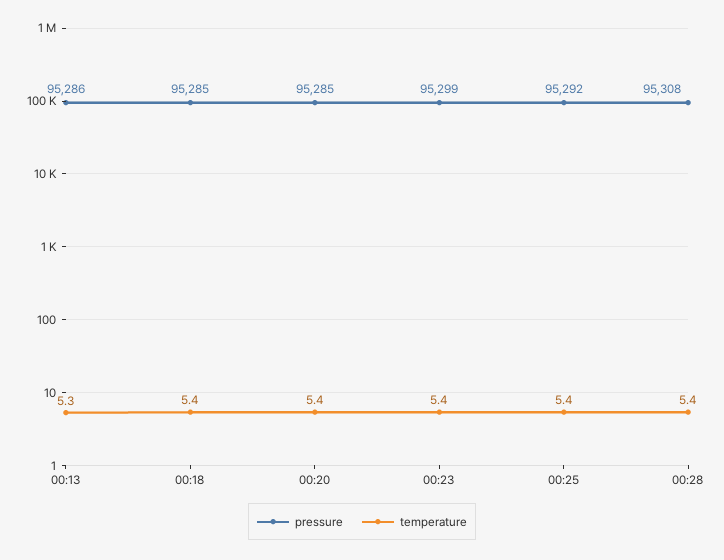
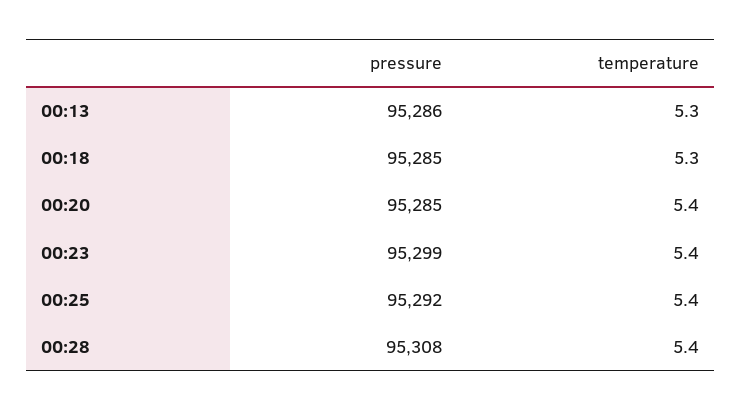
  {
    "pressure": {
      "00:13": 95286,
      "00:18": 95285,
      "00:20": 95285,
      "00:23": 95299,
      "00:25": 95292,
      "00:28": 95308
    },
    "temperature": {
      "00:13": 5.3,
-     "00:18": 5.4,
+     "00:18": 5.3,
      "00:20": 5.4,
      "00:23": 5.4,
      "00:25": 5.4,
      "00:28": 5.4
    }
  }

